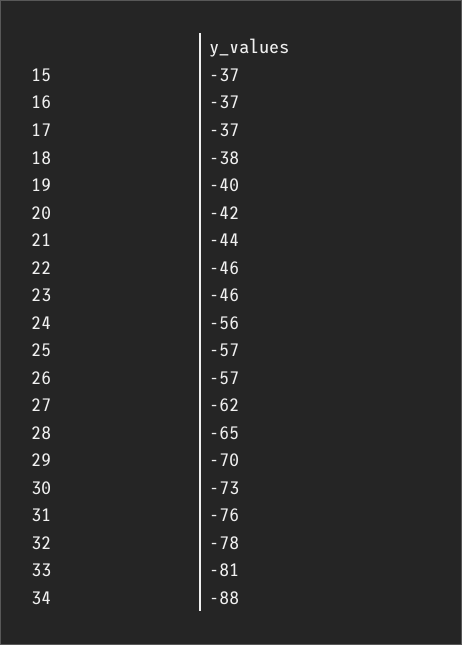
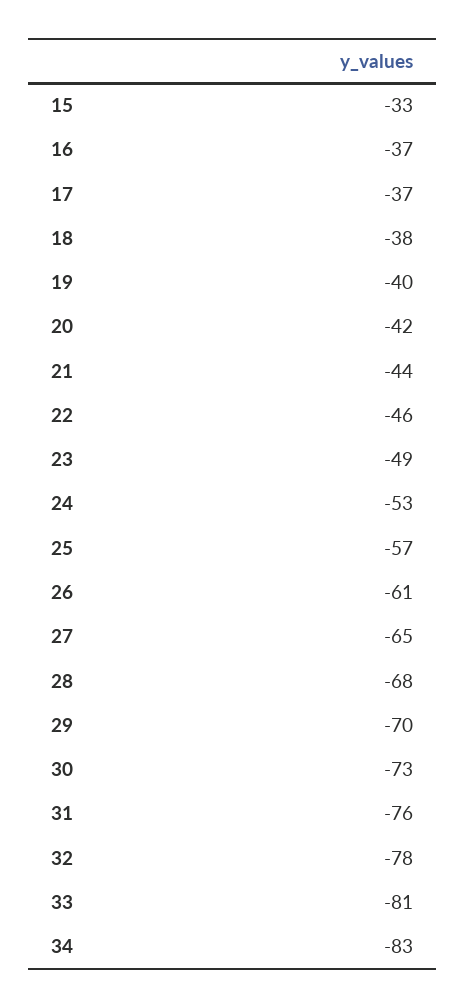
  {
-   "15": -37,
+   "15": -33,
    "16": -37,
    "17": -37,
    "18": -38,
    "19": -40,
    "20": -42,
    "21": -44,
    "22": -46,
-   "23": -46,
+   "23": -49,
-   "24": -56,
+   "24": -53,
    "25": -57,
-   "26": -57,
+   "26": -61,
-   "27": -62,
+   "27": -65,
-   "28": -65,
+   "28": -68,
    "29": -70,
    "30": -73,
    "31": -76,
    "32": -78,
    "33": -81,
-   "34": -88
+   "34": -83
  }

